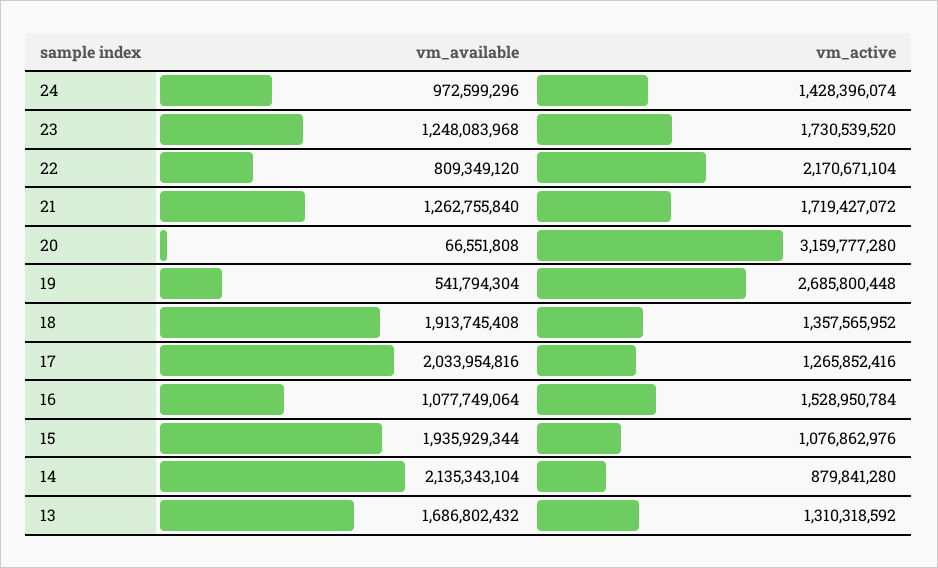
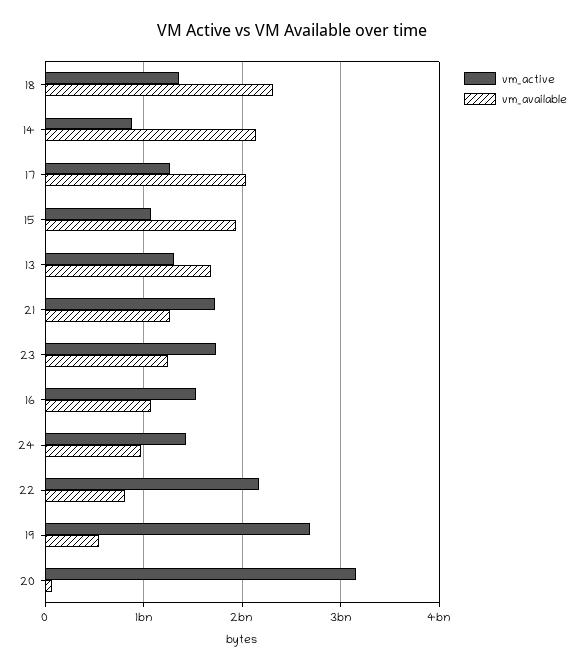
  {
    "vm_available": {
      "24": 972599296,
      "23": 1248083968,
      "22": 809349120,
      "21": 1262755840,
      "20": 66551808,
      "19": 541794304,
-     "18": 1913745408,
+     "18": 2300000000,
      "17": 2033954816,
      "16": 1077749064,
      "15": 1935929344,
      "14": 2135343104,
      "13": 1686802432
    },
    "vm_active": {
      "24": 1428396074,
      "23": 1730539520,
      "22": 2170671104,
      "21": 1719427072,
      "20": 3159777280,
      "19": 2685800448,
      "18": 1357565952,
      "17": 1265852416,
      "16": 1528950784,
      "15": 1076862976,
      "14": 879841280,
      "13": 1310318592
    }
  }

